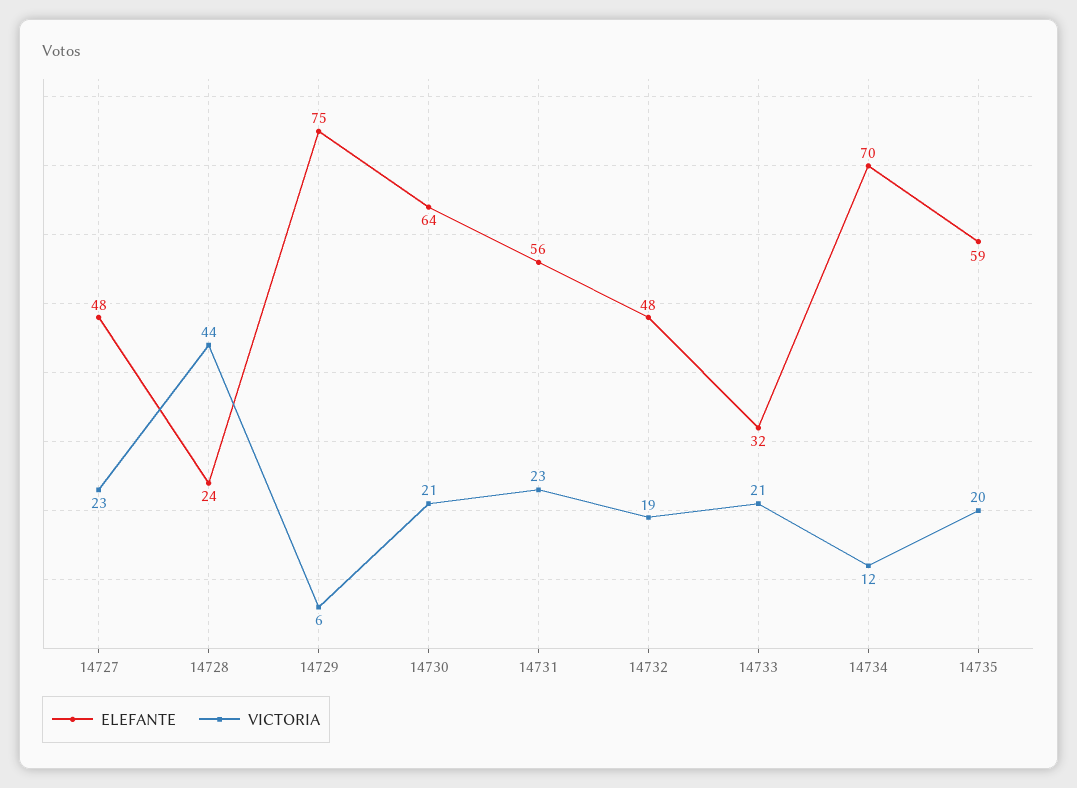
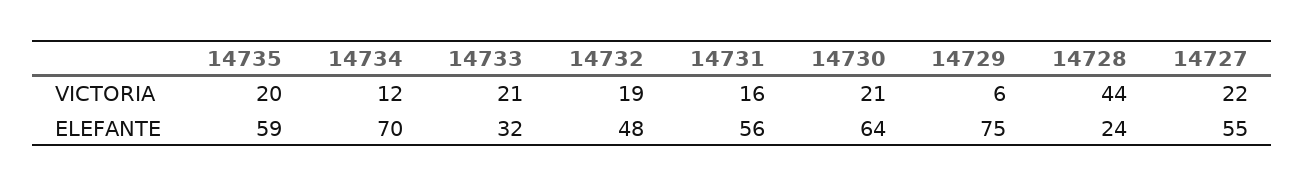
  {
    "ELEFANTE": {
-     "14727": 48,
+     "14727": 55,
      "14728": 24,
      "14729": 75,
      "14730": 64,
      "14731": 56,
      "14732": 48,
      "14733": 32,
      "14734": 70,
      "14735": 59
    },
    "VICTORIA": {
-     "14727": 23,
+     "14727": 22,
      "14728": 44,
      "14729": 6,
      "14730": 21,
-     "14731": 23,
+     "14731": 16,
      "14732": 19,
      "14733": 21,
      "14734": 12,
      "14735": 20
    }
  }

